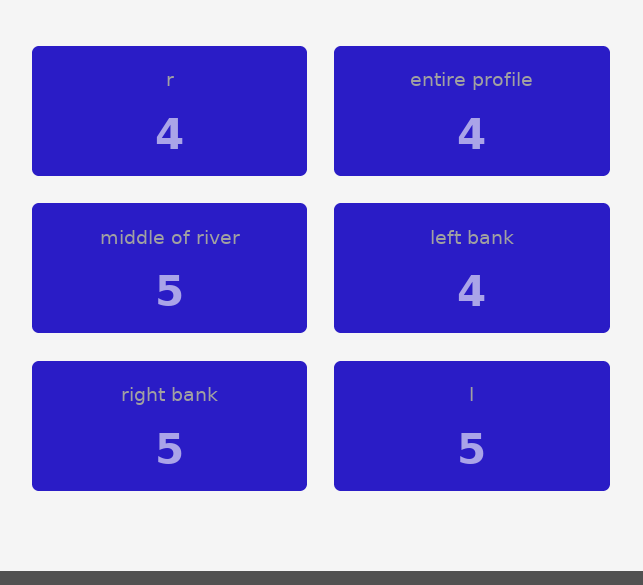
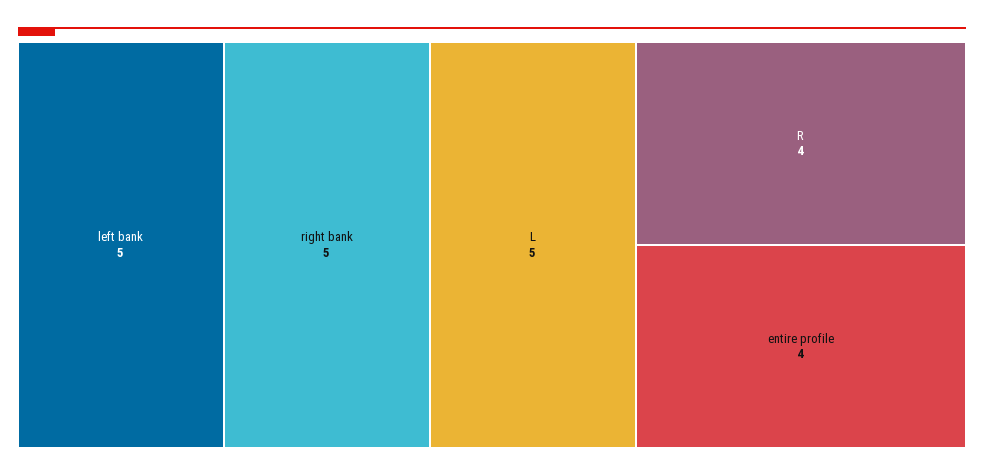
  {
    "r": 4,
    "entire profile": 4,
-   "middle of river": 5,
-   "left bank": 4,
+   "left bank": 5,
    "right bank": 5,
    "l": 5
  }

